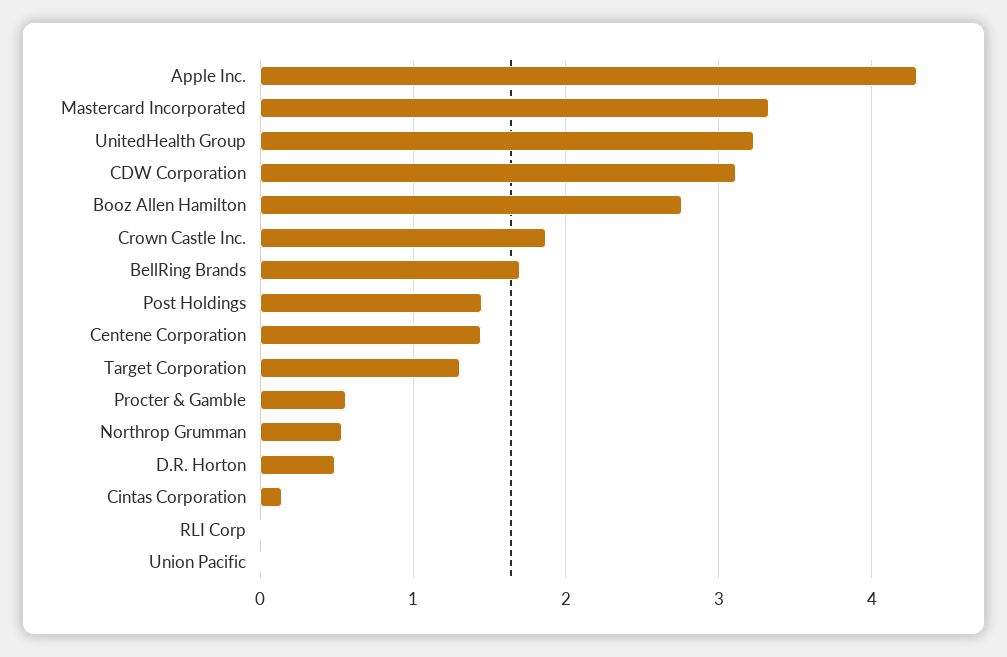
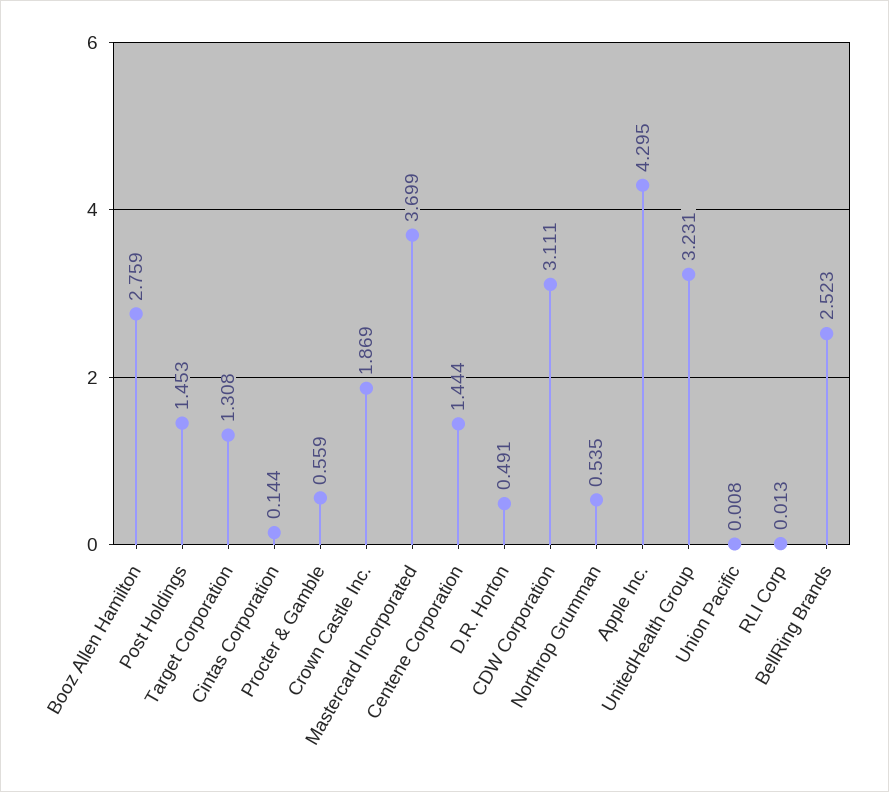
  {
    "Apple Inc.": 4.295,
-   "Mastercard Incorporated": 3.3,
+   "Mastercard Incorporated": 3.699,
    "UnitedHealth Group": 3.231,
    "CDW Corporation": 3.111,
    "Booz Allen Hamilton": 2.759,
    "Crown Castle Inc.": 1.869,
-   "BellRing Brands": 1.7,
+   "BellRing Brands": 2.523,
    "Post Holdings": 1.453,
    "Centene Corporation": 1.444,
    "Target Corporation": 1.308,
    "Procter & Gamble": 0.559,
    "Northrop Grumman": 0.535,
    "D.R. Horton": 0.491,
    "Cintas Corporation": 0.144,
    "RLI Corp": 0.013,
    "Union Pacific": 0.008
  }

